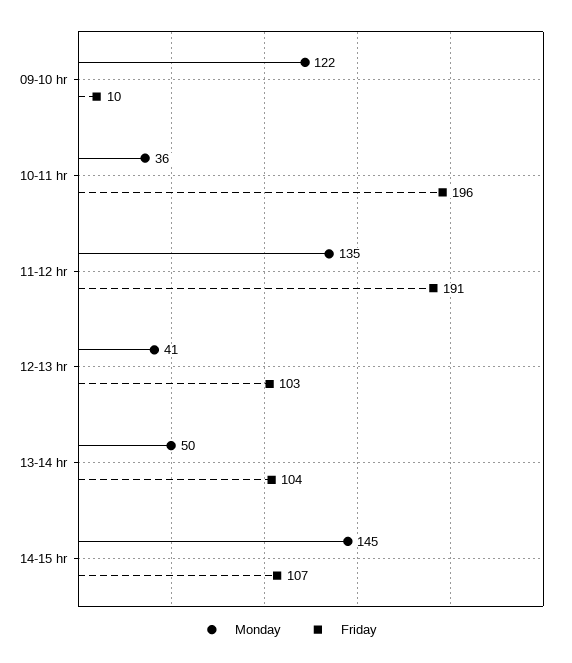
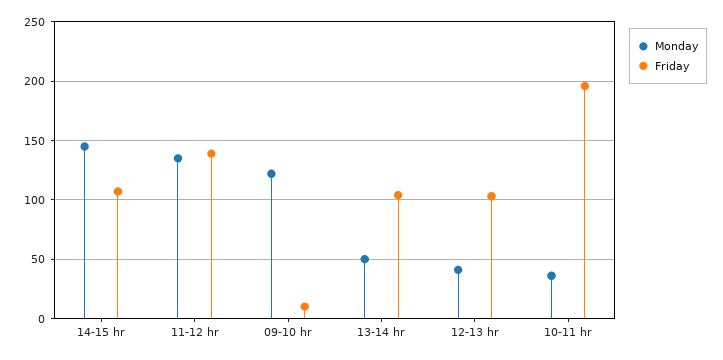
  {
    "Monday": {
      "09-10 hr": 122,
      "10-11 hr": 36,
      "11-12 hr": 135,
      "12-13 hr": 41,
      "13-14 hr": 50,
      "14-15 hr": 145
    },
    "Friday": {
      "09-10 hr": 10,
      "10-11 hr": 196,
-     "11-12 hr": 191,
+     "11-12 hr": 140,
      "12-13 hr": 103,
      "13-14 hr": 104,
      "14-15 hr": 107
    }
  }

